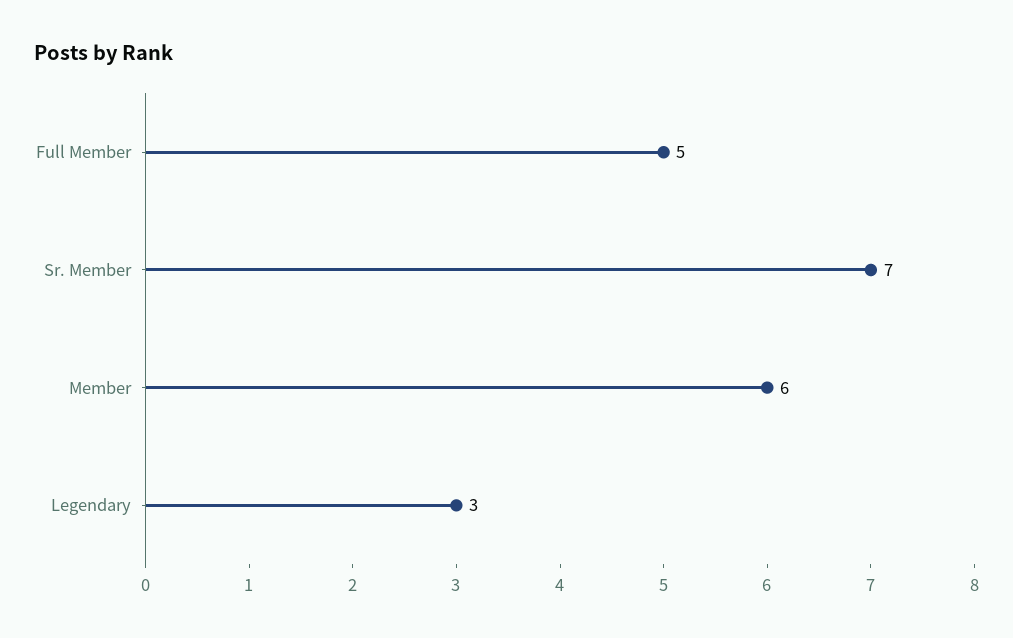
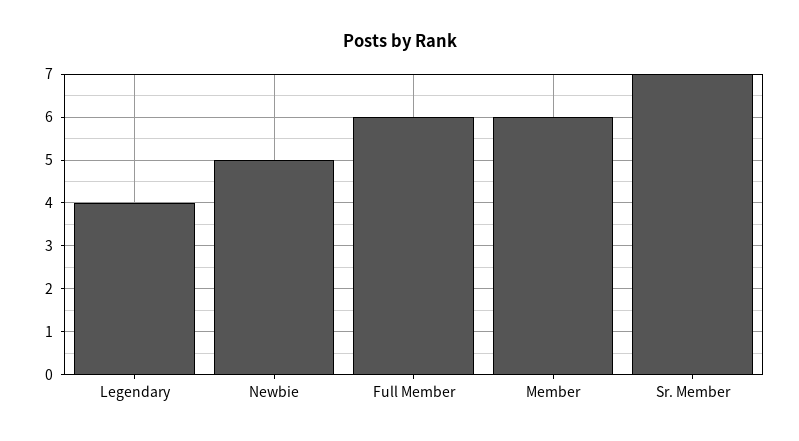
  {
-   "Full Member": 5,
+   "Full Member": 6,
    "Sr. Member": 7,
    "Member": 6,
-   "Legendary": 3
+   "Legendary": 4,
+   "Newbie": 5
  }

